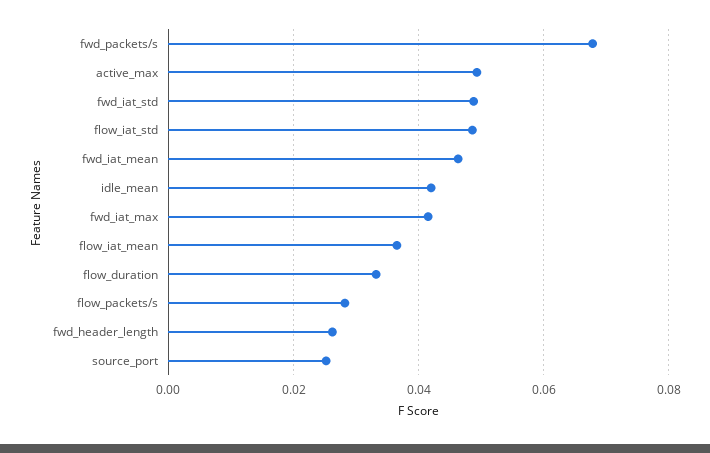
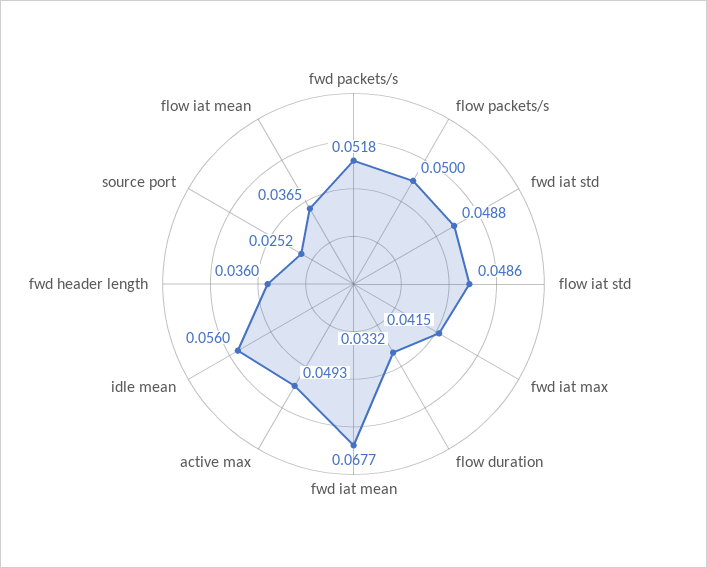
  {
-   "fwd_packets/s": 0.068,
+   "fwd_packets/s": 0.0518,
    "active_max": 0.0493,
    "fwd_iat_std": 0.0488,
    "flow_iat_std": 0.0486,
-   "fwd_iat_mean": 0.046,
+   "fwd_iat_mean": 0.0677,
-   "idle_mean": 0.042,
+   "idle_mean": 0.056,
    "fwd_iat_max": 0.0415,
    "flow_iat_mean": 0.0365,
    "flow_duration": 0.0332,
-   "flow_packets/s": 0.028,
+   "flow_packets/s": 0.05,
-   "fwd_header_length": 0.026,
+   "fwd_header_length": 0.036,
    "source_port": 0.0252
  }

